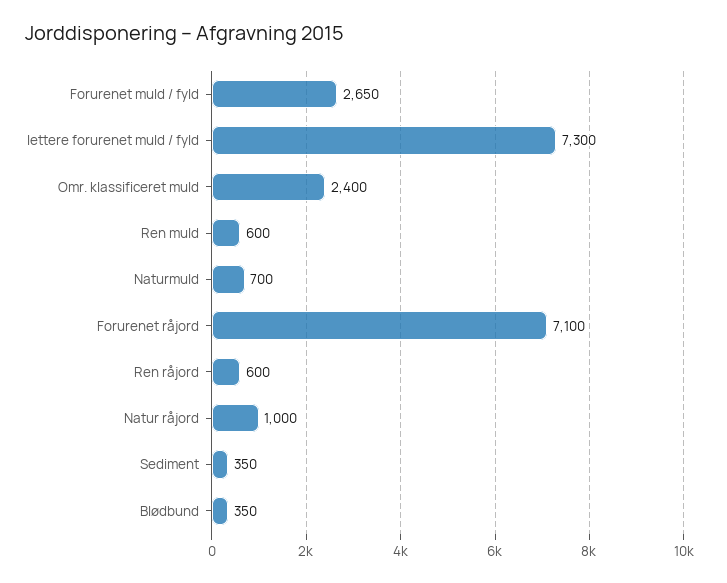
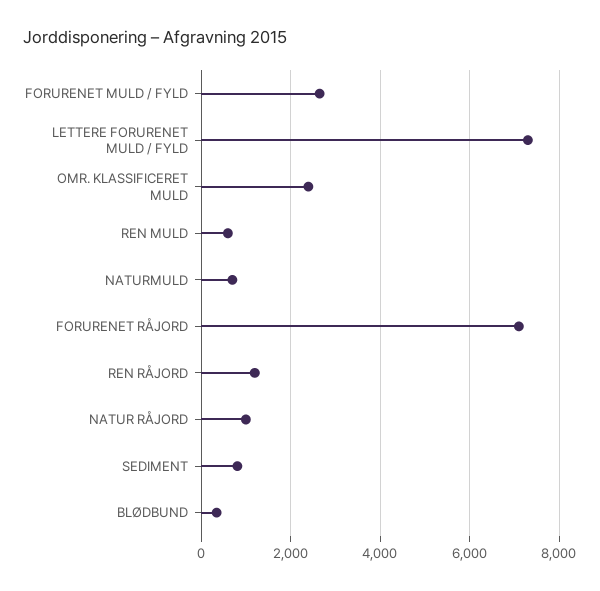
  {
    "Forurenet muld / fyld": 2650,
    "lettere forurenet muld / fyld": 7300,
    "Omr. klassificeret muld": 2400,
    "Ren muld": 600,
    "Naturmuld": 700,
    "Forurenet råjord": 7100,
-   "Ren råjord": 600,
+   "Ren råjord": 1200,
    "Natur råjord": 1000,
-   "Sediment": 350,
+   "Sediment": 800,
    "Blødbund": 350
  }

